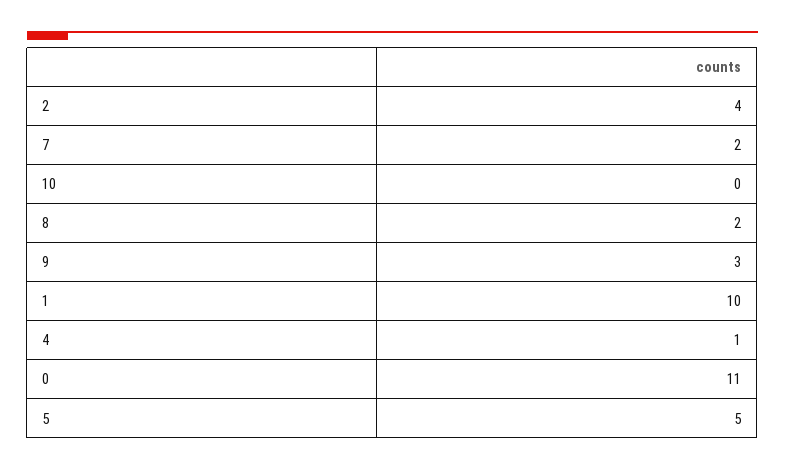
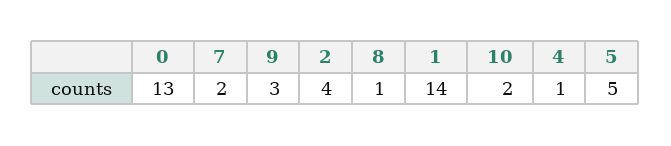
  {
    "2": 4,
    "7": 2,
-   "10": 0,
+   "10": 2,
-   "8": 2,
+   "8": 1,
    "9": 3,
-   "1": 10,
+   "1": 14,
    "4": 1,
-   "0": 11,
+   "0": 13,
    "5": 5
  }

